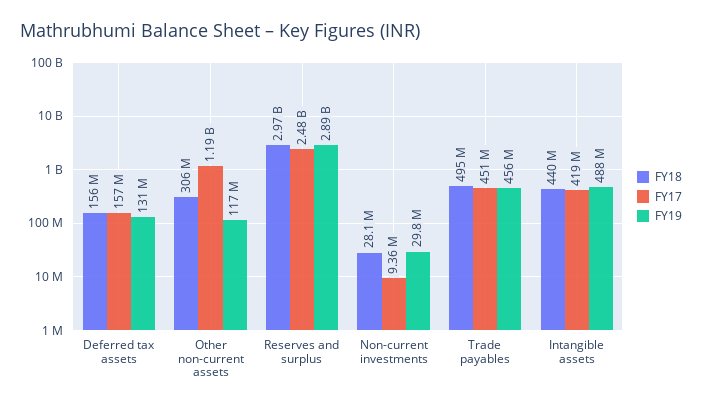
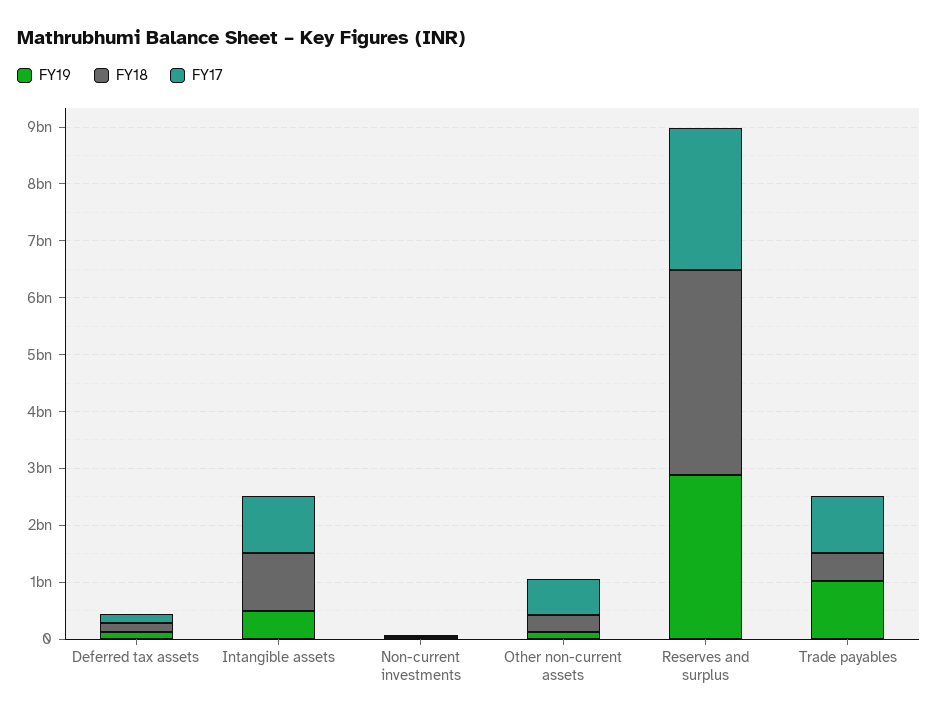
  {
    "FY18": {
      "Deferred tax assets": 156000000,
      "Other non-current assets": 306000000,
-     "Reserves and surplus": 2970000000,
+     "Reserves and surplus": 3600000000,
      "Non-current investments": 28100000,
      "Trade payables": 495000000,
-     "Intangible assets": 440000000
+     "Intangible assets": 1000000000
    },
    "FY17": {
      "Deferred tax assets": 157000000,
-     "Other non-current assets": 1190000000,
+     "Other non-current assets": 600000000,
      "Reserves and surplus": 2480000000,
      "Non-current investments": 9360000,
-     "Trade payables": 451000000,
+     "Trade payables": 1000000000,
-     "Intangible assets": 419000000
+     "Intangible assets": 1000000000
    },
    "FY19": {
      "Deferred tax assets": 131000000,
      "Other non-current assets": 117000000,
      "Reserves and surplus": 2890000000,
      "Non-current investments": 29800000,
-     "Trade payables": 456000000,
+     "Trade payables": 1000000000,
      "Intangible assets": 488000000
    }
  }

